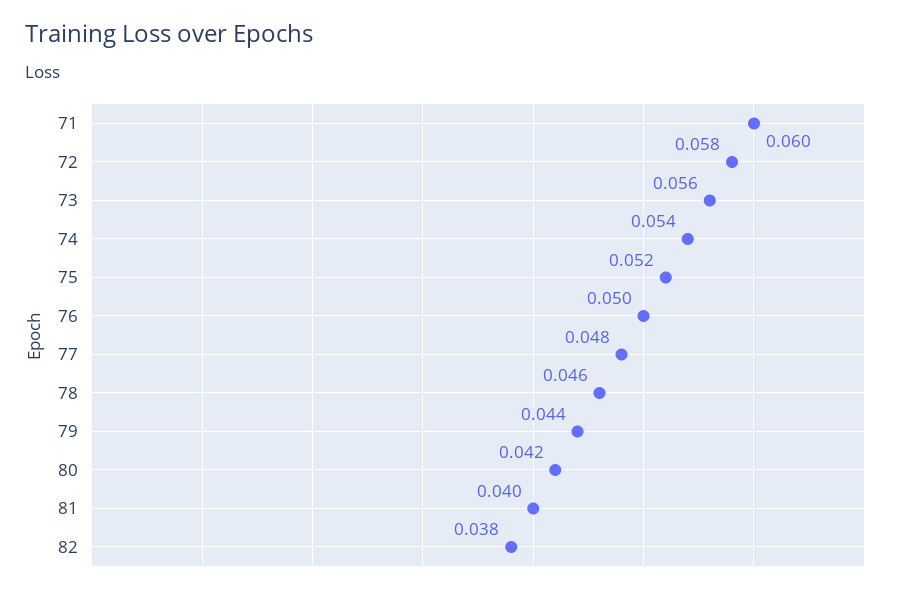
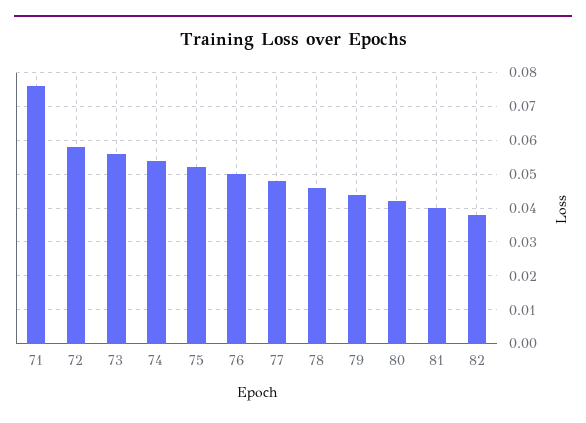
  {
-   "71": 0.06,
+   "71": 0.075,
    "72": 0.058,
    "73": 0.056,
    "74": 0.054,
    "75": 0.052,
    "76": 0.05,
    "77": 0.048,
    "78": 0.046,
    "79": 0.044,
    "80": 0.042,
    "81": 0.04,
    "82": 0.038
  }

